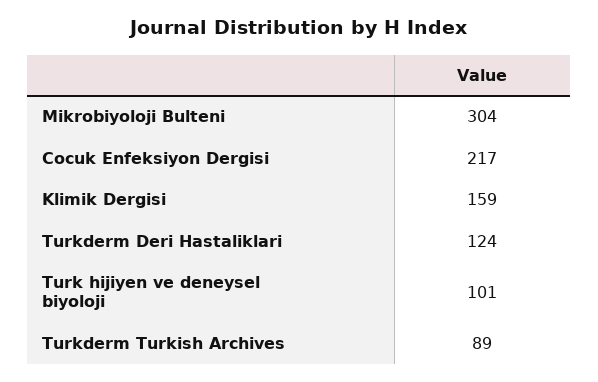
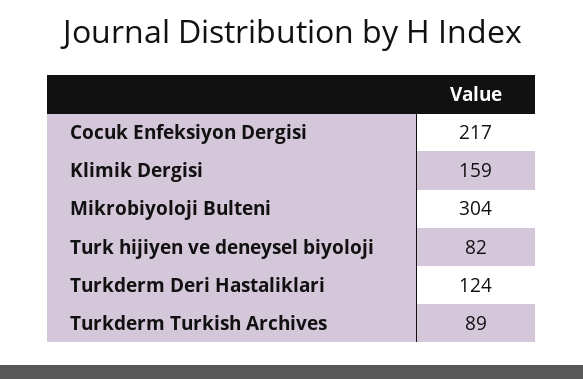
  {
    "Mikrobiyoloji Bulteni": 304,
    "Cocuk Enfeksiyon Dergisi": 217,
    "Klimik Dergisi": 159,
    "Turkderm Deri Hastaliklari": 124,
-   "Turk hijiyen ve deneysel biyoloji": 101,
+   "Turk hijiyen ve deneysel biyoloji": 82,
    "Turkderm Turkish Archives": 89
  }

